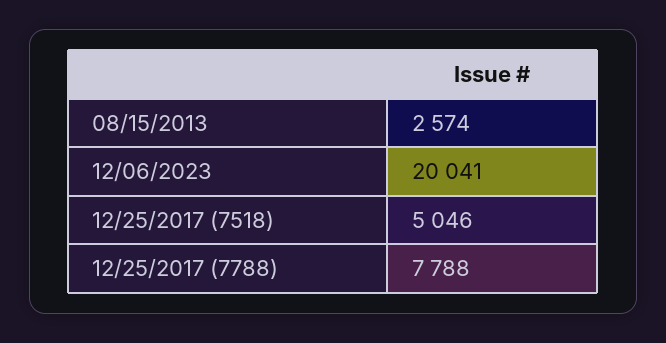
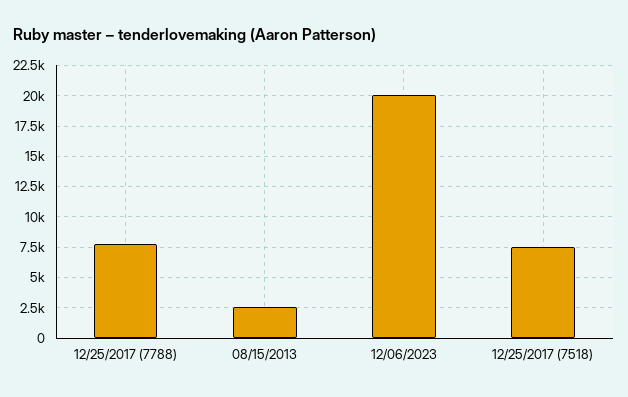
  {
    "08/15/2013": 2574,
    "12/06/2023": 20041,
-   "12/25/2017 (7518)": 5046,
+   "12/25/2017 (7518)": 7500,
    "12/25/2017 (7788)": 7788
  }

